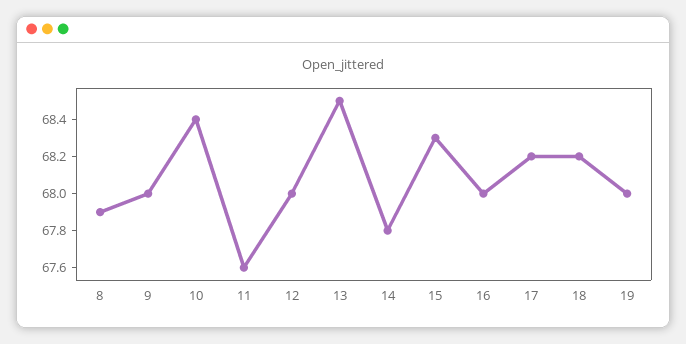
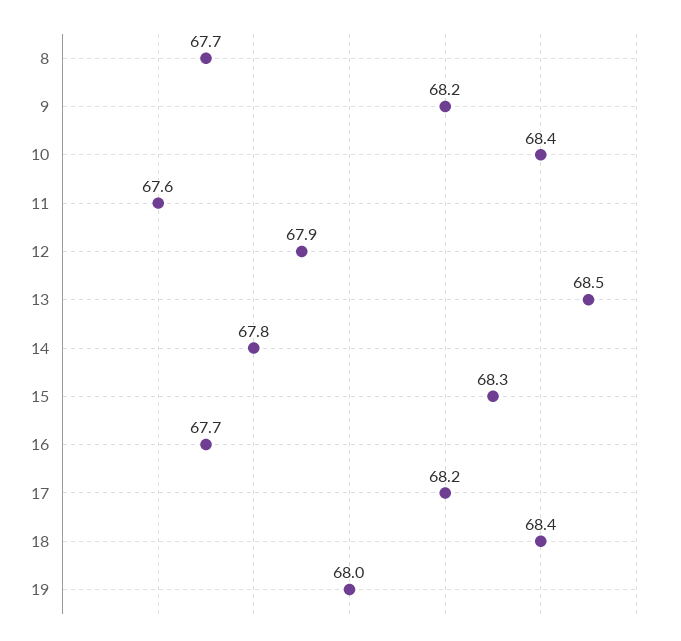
  {
-   "8": 67.9,
+   "8": 67.7,
-   "9": 68,
+   "9": 68.2,
    "10": 68.4,
    "11": 67.6,
-   "12": 68,
+   "12": 67.9,
    "13": 68.5,
    "14": 67.8,
    "15": 68.3,
-   "16": 68,
+   "16": 67.7,
    "17": 68.2,
-   "18": 68.2,
+   "18": 68.4,
    "19": 68
  }

